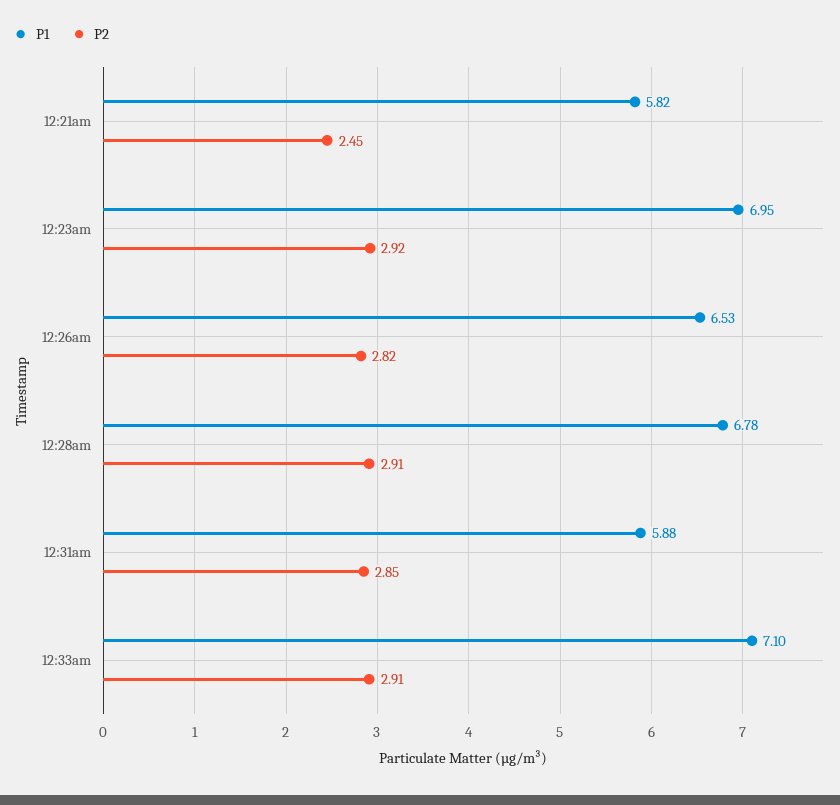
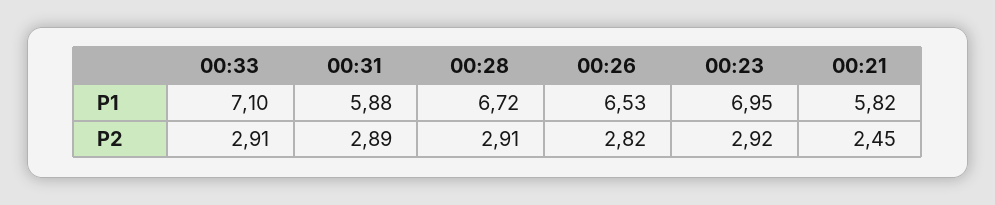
  {
    "P1": {
      "12:21am": 5.82,
      "12:23am": 6.95,
      "12:26am": 6.53,
-     "12:28am": 6.78,
+     "12:28am": 6.72,
      "12:31am": 5.88,
      "12:33am": 7.1
    },
    "P2": {
      "12:21am": 2.45,
      "12:23am": 2.92,
      "12:26am": 2.82,
      "12:28am": 2.91,
-     "12:31am": 2.85,
+     "12:31am": 2.89,
      "12:33am": 2.91
    }
  }

